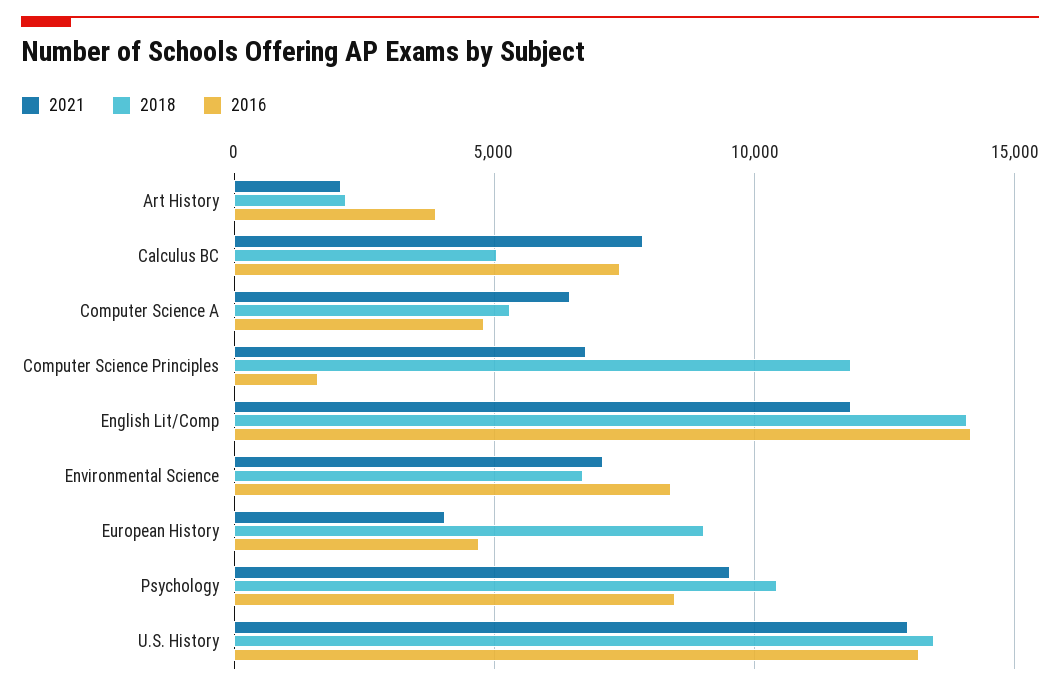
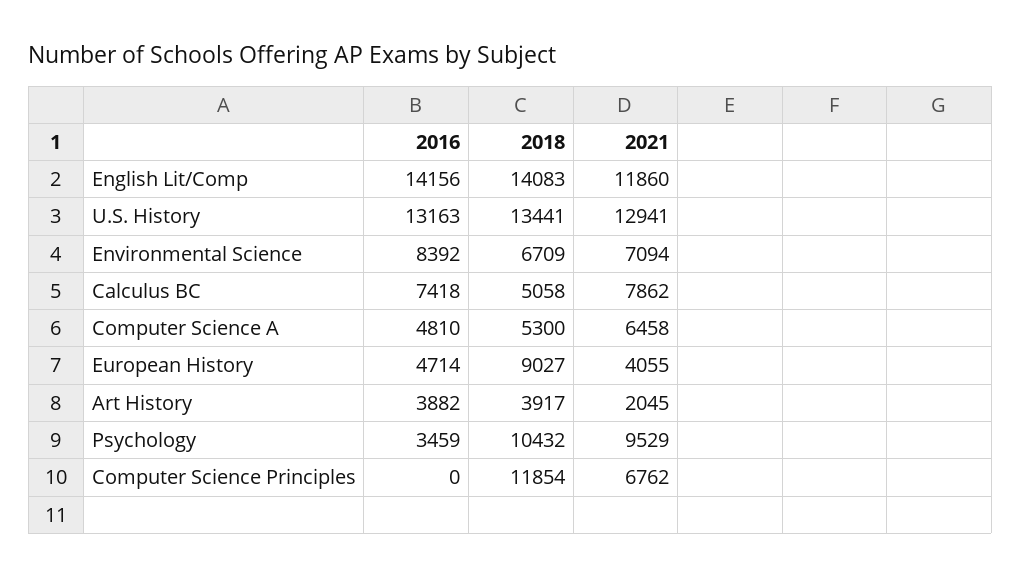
  {
    "2021": {
      "Art History": 2045,
      "Calculus BC": 7862,
      "Computer Science A": 6458,
      "Computer Science Principles": 6762,
      "English Lit/Comp": 11860,
      "Environmental Science": 7094,
      "European History": 4055,
      "Psychology": 9529,
      "U.S. History": 12941
    },
    "2018": {
-     "Art History": 2000,
+     "Art History": 3917,
      "Calculus BC": 5058,
      "Computer Science A": 5300,
      "Computer Science Principles": 11854,
      "English Lit/Comp": 14083,
      "Environmental Science": 6709,
      "European History": 9027,
      "Psychology": 10432,
      "U.S. History": 13441
    },
    "2016": {
      "Art History": 3882,
      "Calculus BC": 7418,
      "Computer Science A": 4810,
-     "Computer Science Principles": 1500,
+     "Computer Science Principles": 0,
      "English Lit/Comp": 14156,
      "Environmental Science": 8392,
      "European History": 4714,
-     "Psychology": 8500,
+     "Psychology": 3459,
      "U.S. History": 13163
    }
  }

